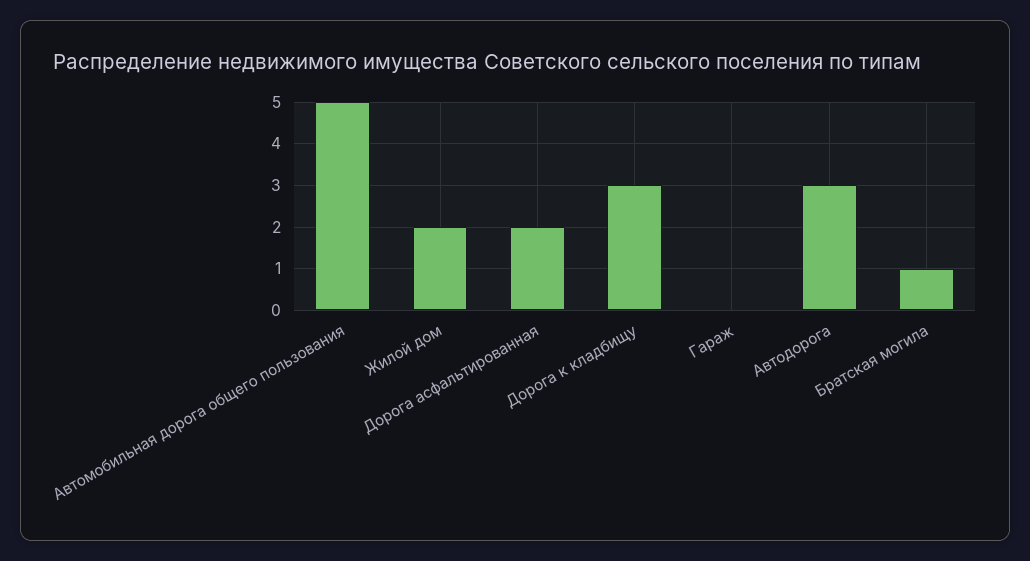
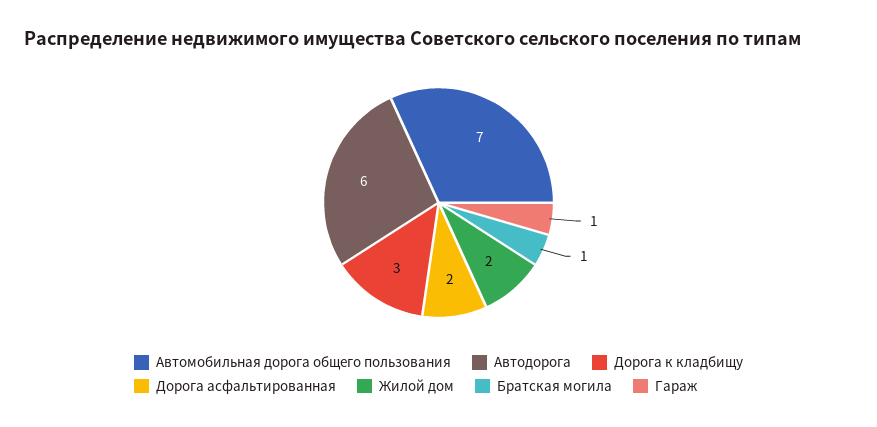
  {
-   "Автомобильная дорога общего пользования": 5,
+   "Автомобильная дорога общего пользования": 7,
    "Жилой дом": 2,
    "Дорога асфальтированная": 2,
    "Дорога к кладбищу": 3,
-   "Гараж": 0,
+   "Гараж": 1,
-   "Автодорога": 3,
+   "Автодорога": 6,
    "Братская могила": 1
  }

